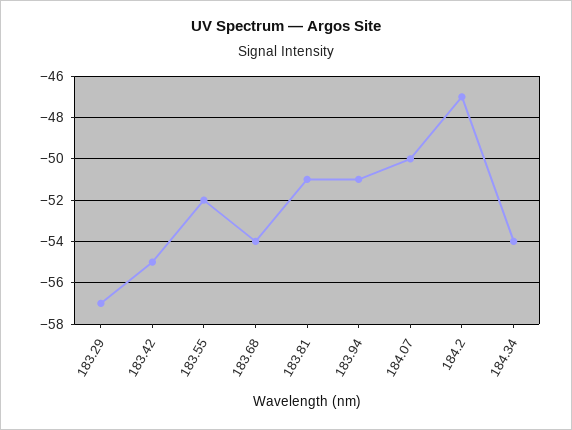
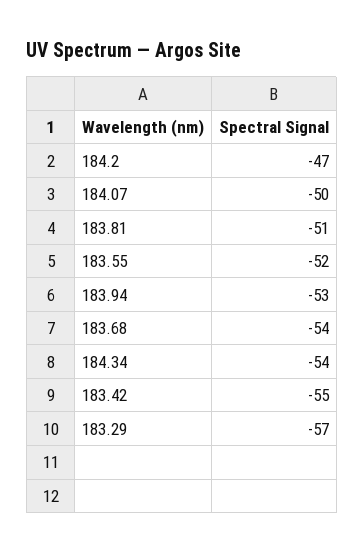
  {
    "183.29": -57,
    "183.42": -55,
    "183.55": -52,
    "183.68": -54,
    "183.81": -51,
-   "183.94": -51,
+   "183.94": -53,
    "184.07": -50,
    "184.2": -47,
    "184.34": -54
  }

